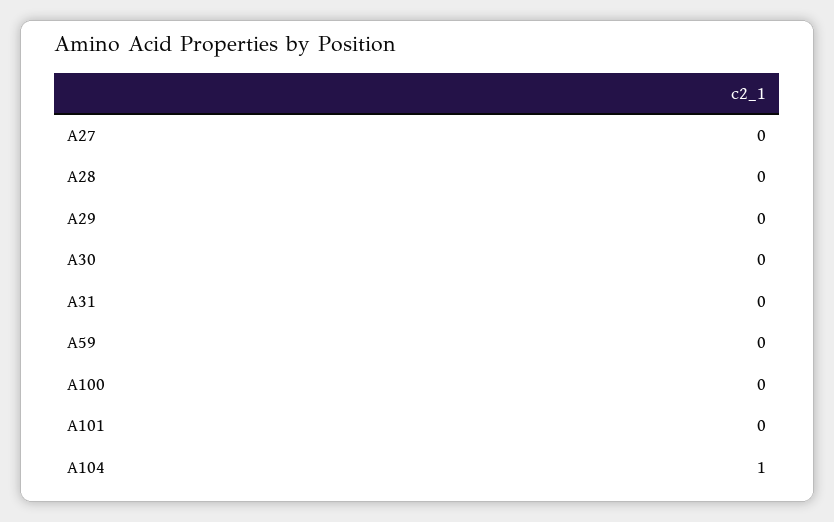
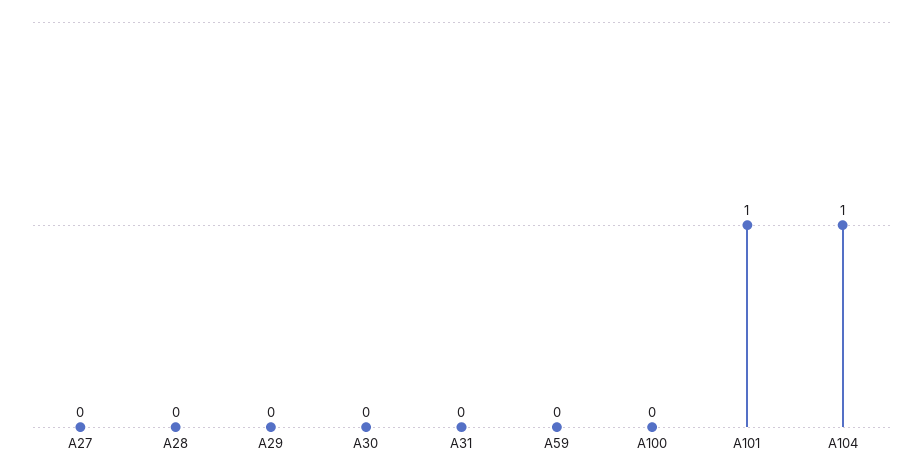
  {
    "A27": 0,
    "A28": 0,
    "A29": 0,
    "A30": 0,
    "A31": 0,
    "A59": 0,
    "A100": 0,
-   "A101": 0,
+   "A101": 1,
    "A104": 1
  }

